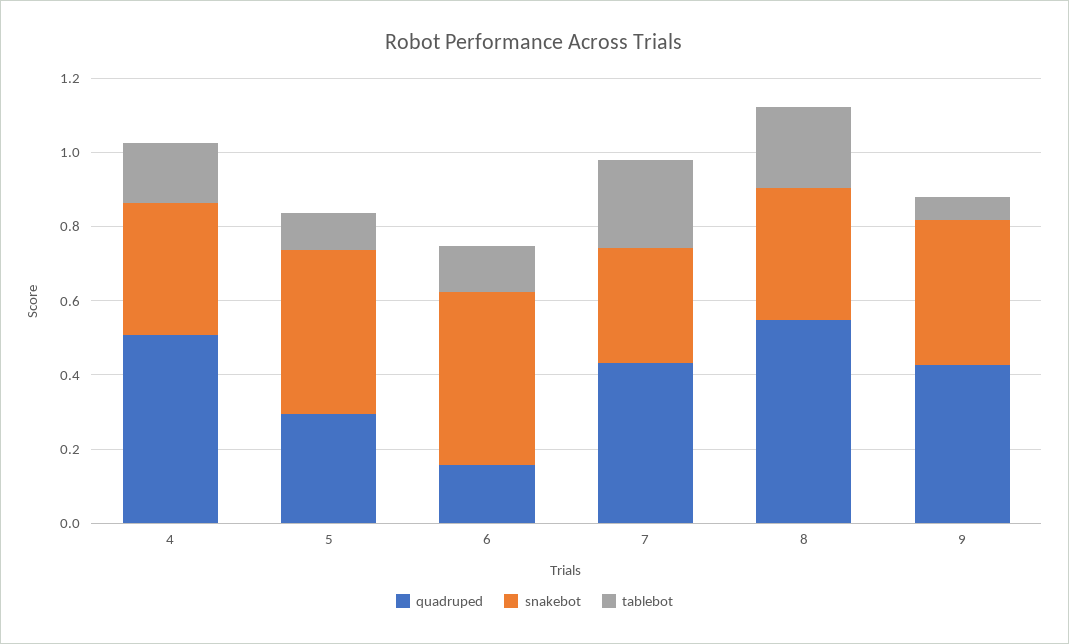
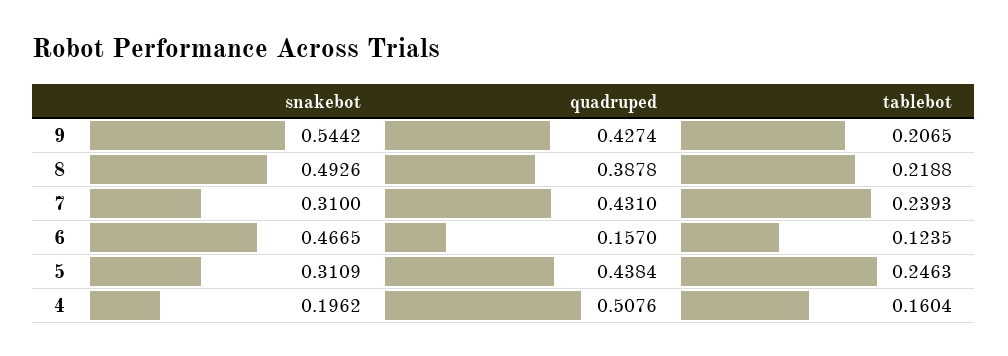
  {
    "quadruped": {
      "4": 0.5076,
-     "5": 0.3,
+     "5": 0.4384,
      "6": 0.157,
      "7": 0.431,
-     "8": 0.55,
+     "8": 0.3878,
      "9": 0.4274
    },
    "snakebot": {
-     "4": 0.35,
+     "4": 0.1962,
-     "5": 0.45,
+     "5": 0.3109,
      "6": 0.4665,
      "7": 0.31,
-     "8": 0.35,
+     "8": 0.4926,
-     "9": 0.4
+     "9": 0.5442
    },
    "tablebot": {
      "4": 0.1604,
-     "5": 0.1,
+     "5": 0.2463,
      "6": 0.1235,
      "7": 0.2393,
      "8": 0.2188,
-     "9": 0.05
+     "9": 0.2065
    }
  }

